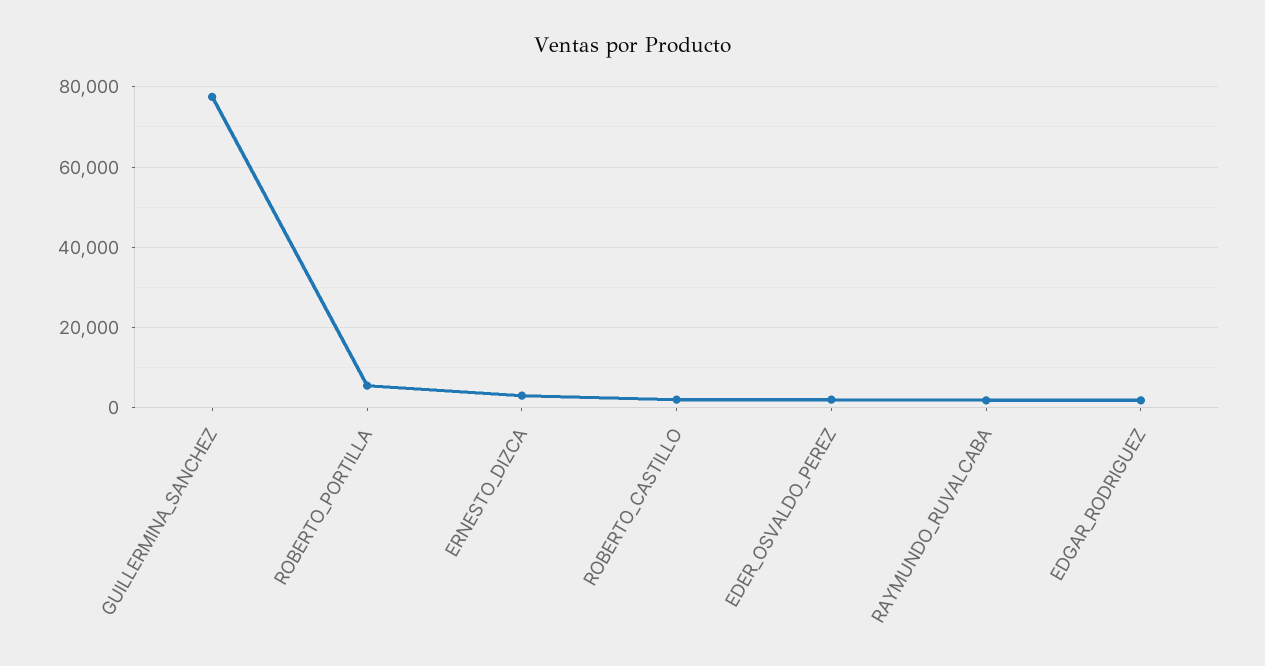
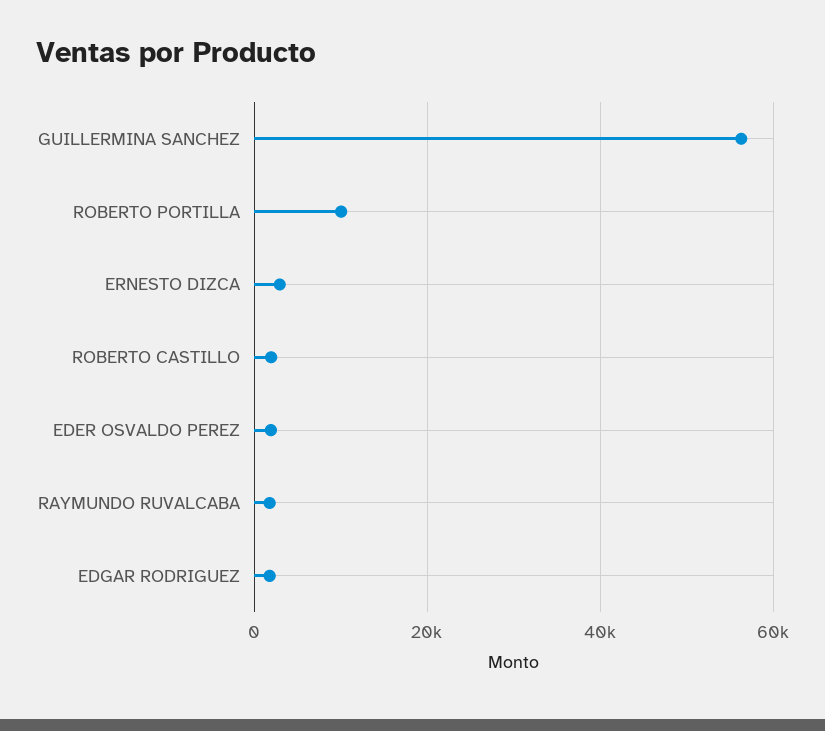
  {
-   "GUILLERMINA_SANCHEZ": 78000,
+   "GUILLERMINA_SANCHEZ": 56000,
-   "ROBERTO_PORTILLA": 6000,
+   "ROBERTO_PORTILLA": 10000,
    "ERNESTO_DIZCA": 2000,
    "ROBERTO_CASTILLO": 2000,
    "EDER_OSVALDO_PEREZ": 2000,
    "RAYMUNDO_RUVALCABA": 2000,
    "EDGAR_RODRIGUEZ": 2000
  }

